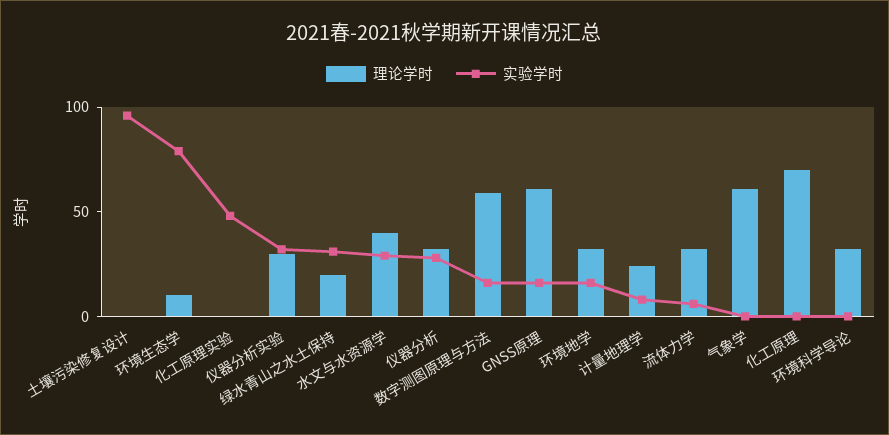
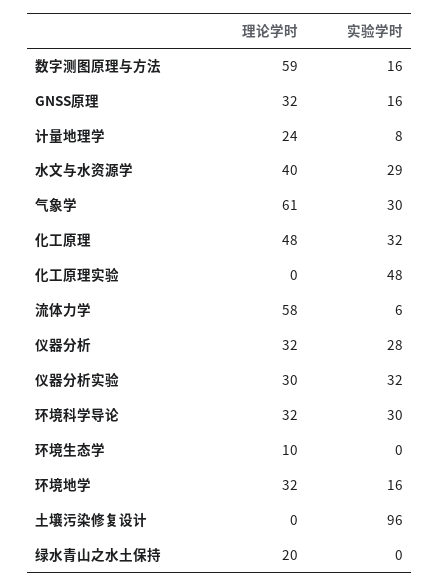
  {
    "理论学时": {
      "土壤污染修复设计": 0,
      "环境生态学": 10,
      "化工原理实验": 0,
      "仪器分析实验": 30,
      "绿水青山之水土保持": 20,
      "水文与水资源学": 40,
      "仪器分析": 32,
      "数字测图原理与方法": 59,
-     "GNSS原理": 60,
+     "GNSS原理": 32,
      "环境地学": 32,
      "计量地理学": 24,
-     "流体力学": 30,
+     "流体力学": 58,
      "气象学": 61,
-     "化工原理": 70,
+     "化工原理": 48,
      "环境科学导论": 32
    },
    "实验学时": {
      "土壤污染修复设计": 96,
-     "环境生态学": 80,
+     "环境生态学": 0,
      "化工原理实验": 48,
      "仪器分析实验": 32,
-     "绿水青山之水土保持": 30,
+     "绿水青山之水土保持": 0,
      "水文与水资源学": 29,
      "仪器分析": 28,
      "数字测图原理与方法": 16,
      "GNSS原理": 16,
      "环境地学": 16,
      "计量地理学": 8,
      "流体力学": 6,
-     "气象学": 0,
+     "气象学": 30,
-     "化工原理": 0,
+     "化工原理": 32,
-     "环境科学导论": 0
+     "环境科学导论": 30
    }
  }

